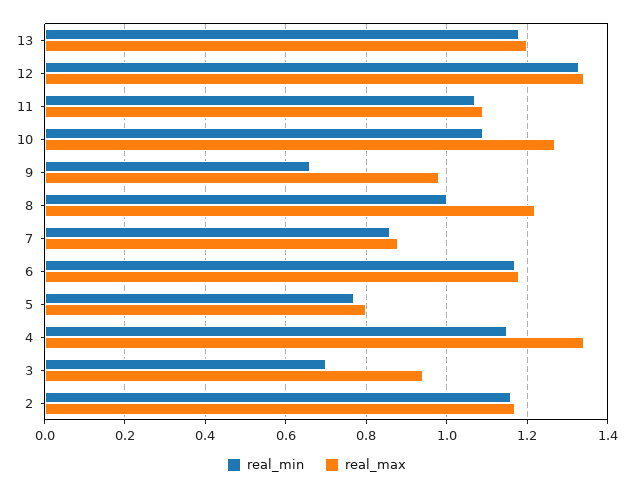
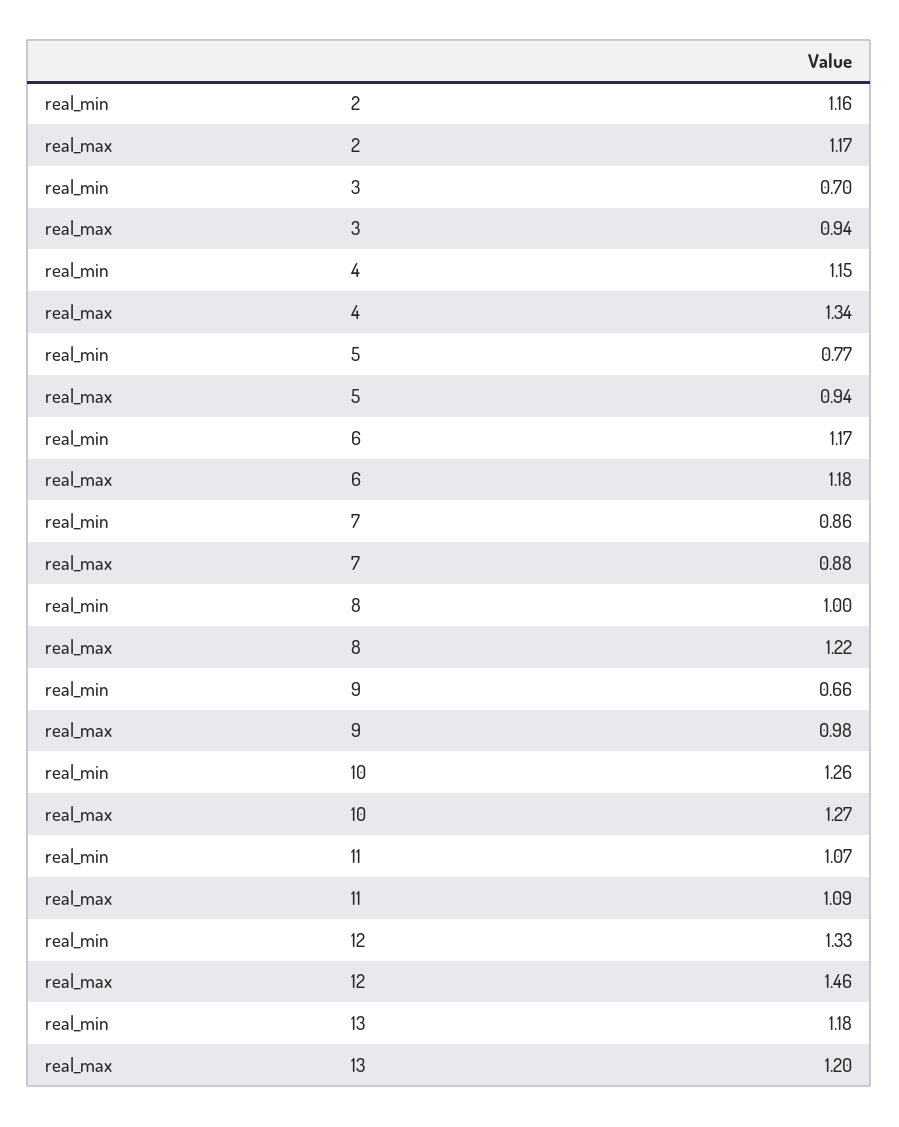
  {
    "real_min": {
      "13": 1.18,
      "12": 1.33,
      "11": 1.07,
-     "10": 1.1,
+     "10": 1.26,
      "9": 0.66,
      "8": 1,
      "7": 0.86,
      "6": 1.17,
      "5": 0.77,
      "4": 1.15,
      "3": 0.7,
      "2": 1.16
    },
    "real_max": {
      "13": 1.2,
-     "12": 1.35,
+     "12": 1.46,
      "11": 1.09,
      "10": 1.27,
      "9": 0.98,
      "8": 1.22,
      "7": 0.88,
      "6": 1.18,
-     "5": 0.8,
+     "5": 0.94,
      "4": 1.34,
      "3": 0.94,
      "2": 1.17
    }
  }

